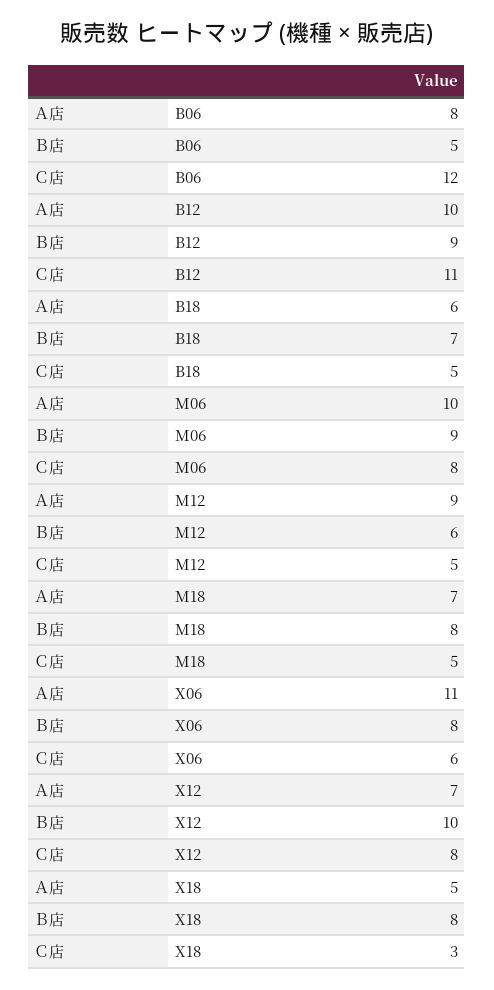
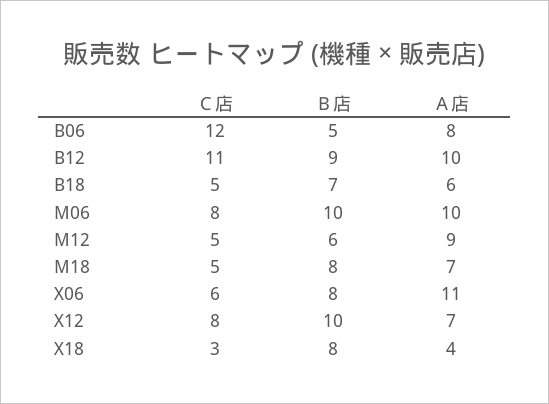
  {
    "Ａ店": {
      "B06": 8,
      "B12": 10,
      "B18": 6,
      "M06": 10,
      "M12": 9,
      "M18": 7,
      "X06": 11,
      "X12": 7,
-     "X18": 5
+     "X18": 4
    },
    "Ｂ店": {
      "B06": 5,
      "B12": 9,
      "B18": 7,
-     "M06": 9,
+     "M06": 10,
      "M12": 6,
      "M18": 8,
      "X06": 8,
      "X12": 10,
      "X18": 8
    },
    "Ｃ店": {
      "B06": 12,
      "B12": 11,
      "B18": 5,
      "M06": 8,
      "M12": 5,
      "M18": 5,
      "X06": 6,
      "X12": 8,
      "X18": 3
    }
  }

